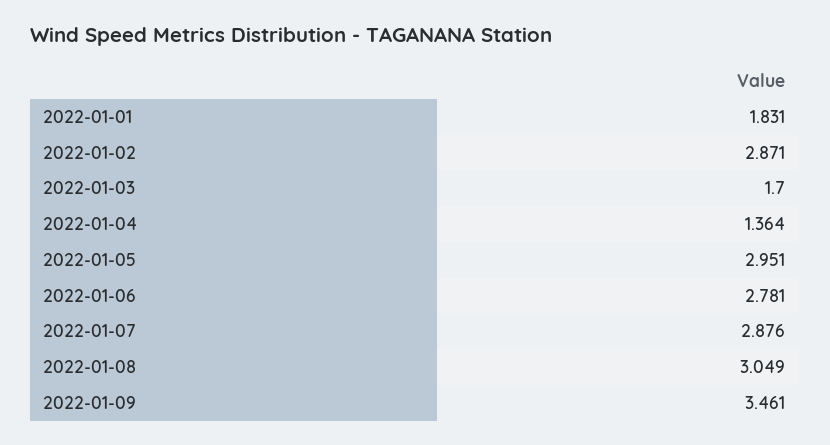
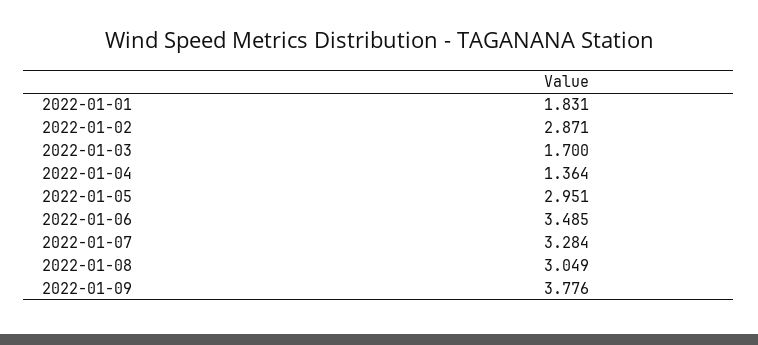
  {
    "2022-01-01": 1.831,
    "2022-01-02": 2.871,
    "2022-01-03": 1.7,
    "2022-01-04": 1.364,
    "2022-01-05": 2.951,
-   "2022-01-06": 2.781,
+   "2022-01-06": 3.485,
-   "2022-01-07": 2.876,
+   "2022-01-07": 3.284,
    "2022-01-08": 3.049,
-   "2022-01-09": 3.461
+   "2022-01-09": 3.776
  }

